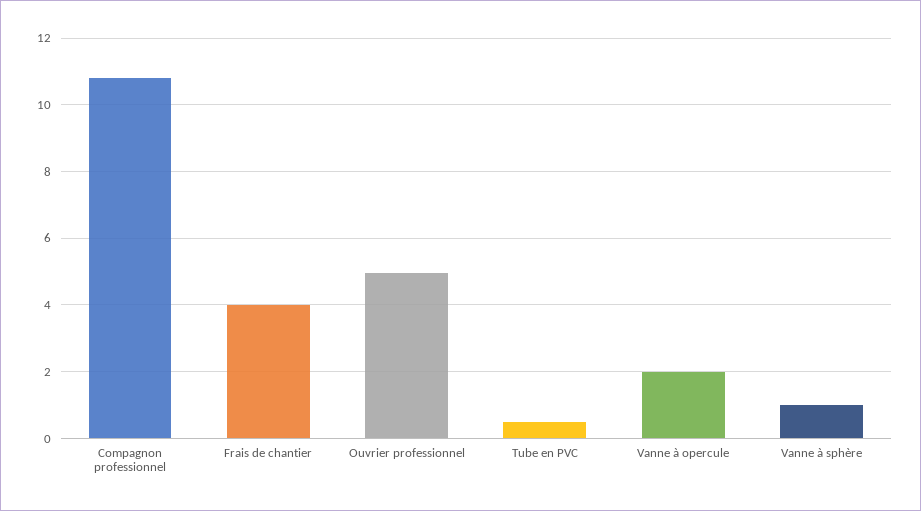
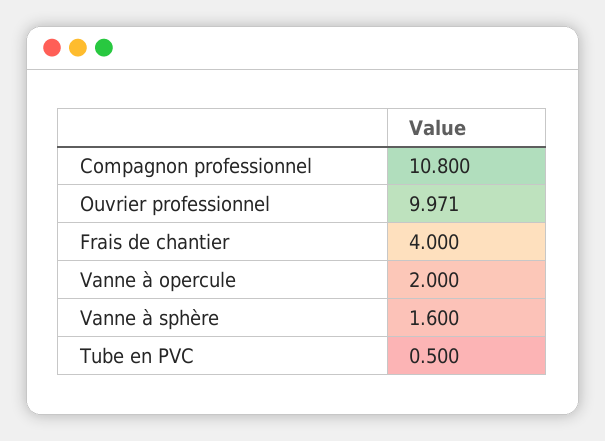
  {
    "Compagnon professionnel": 10.8,
    "Frais de chantier": 4,
-   "Ouvrier professionnel": 5,
+   "Ouvrier professionnel": 9.971,
    "Tube en PVC": 0.5,
    "Vanne à opercule": 2,
-   "Vanne à sphère": 1
+   "Vanne à sphère": 1.6
  }

